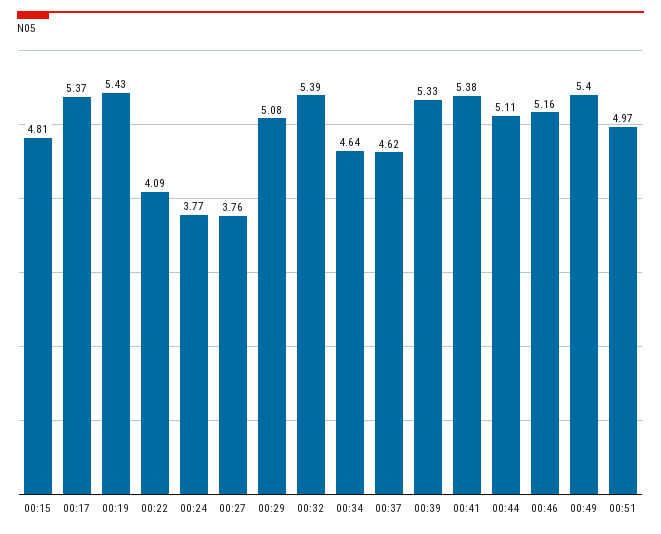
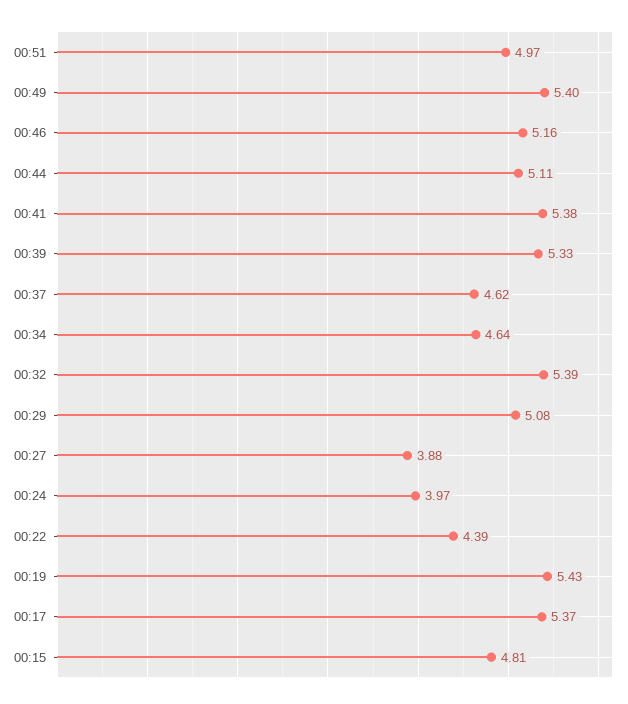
  {
    "00:15": 4.81,
    "00:17": 5.37,
    "00:19": 5.43,
-   "00:22": 4.09,
+   "00:22": 4.39,
-   "00:24": 3.77,
+   "00:24": 3.97,
-   "00:27": 3.76,
+   "00:27": 3.88,
    "00:29": 5.08,
    "00:32": 5.39,
    "00:34": 4.64,
    "00:37": 4.62,
    "00:39": 5.33,
    "00:41": 5.38,
    "00:44": 5.11,
    "00:46": 5.16,
    "00:49": 5.4,
    "00:51": 4.97
  }

